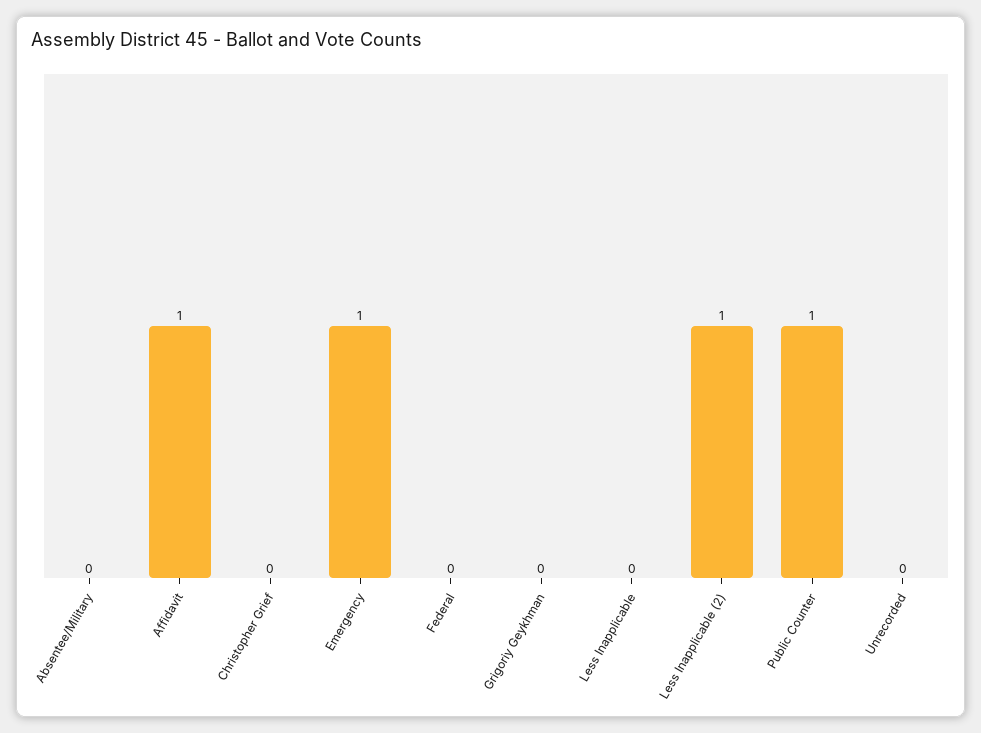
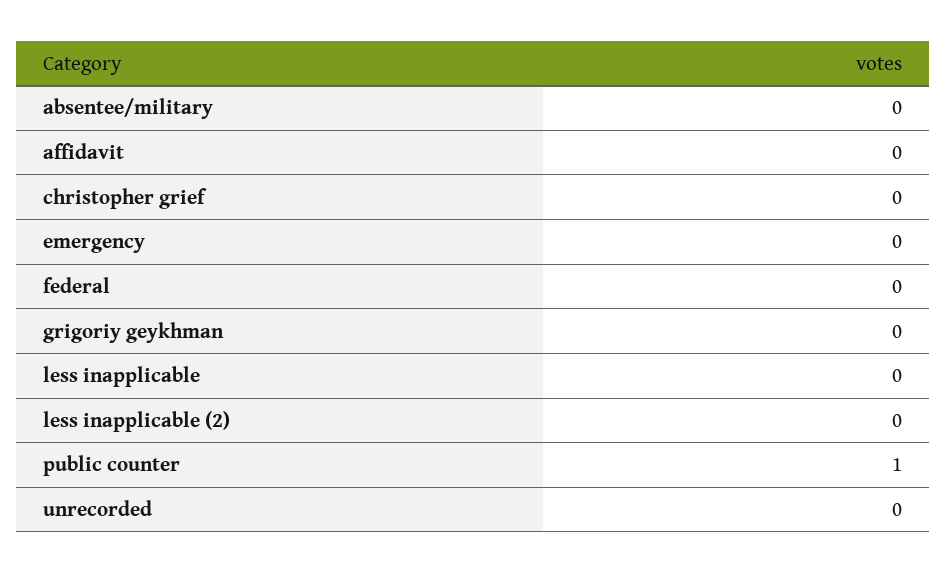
  {
    "Absentee/Military": 0,
-   "Affidavit": 1,
+   "Affidavit": 0,
    "Christopher Grief": 0,
-   "Emergency": 1,
+   "Emergency": 0,
    "Federal": 0,
    "Grigoriy Geykhman": 0,
    "Less Inapplicable": 0,
-   "Less Inapplicable (2)": 1,
+   "Less Inapplicable (2)": 0,
    "Public Counter": 1,
    "Unrecorded": 0
  }

